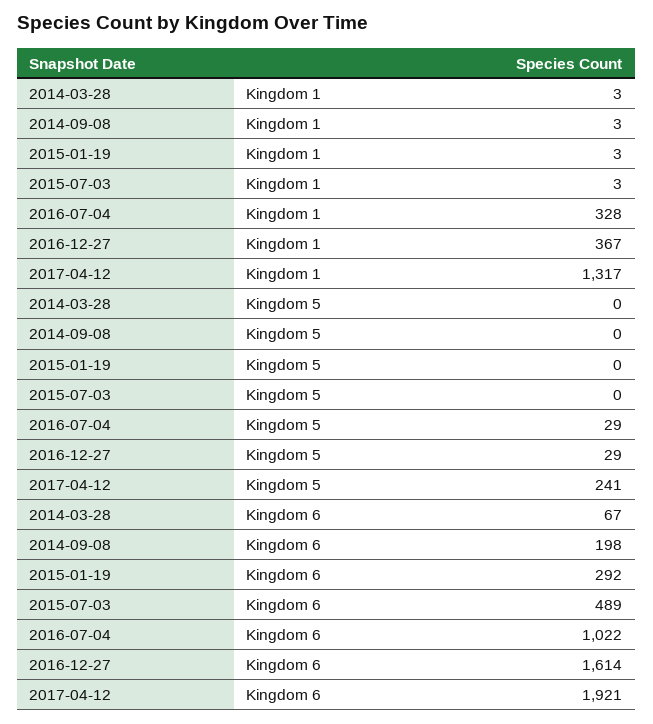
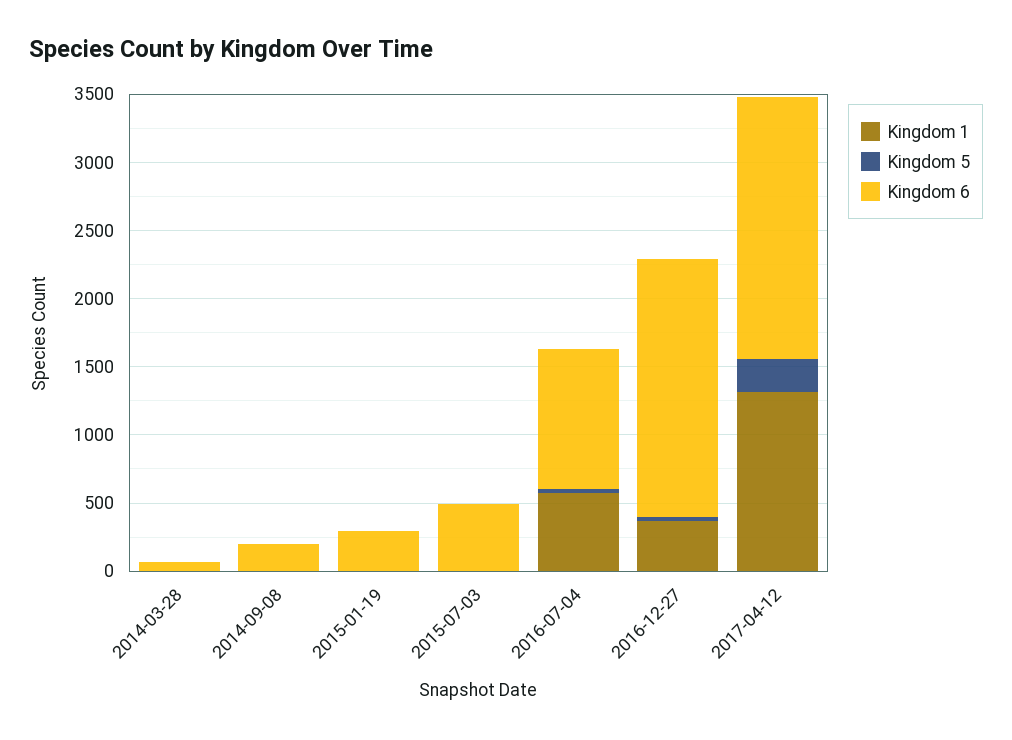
  {
    "Kingdom 1": {
      "2014-03-28": 3,
      "2014-09-08": 3,
      "2015-01-19": 3,
      "2015-07-03": 3,
-     "2016-07-04": 328,
+     "2016-07-04": 600,
      "2016-12-27": 367,
      "2017-04-12": 1317
    },
    "Kingdom 5": {
      "2014-03-28": 0,
      "2014-09-08": 0,
      "2015-01-19": 0,
      "2015-07-03": 0,
      "2016-07-04": 29,
      "2016-12-27": 29,
      "2017-04-12": 241
    },
    "Kingdom 6": {
      "2014-03-28": 67,
      "2014-09-08": 198,
      "2015-01-19": 292,
      "2015-07-03": 489,
      "2016-07-04": 1022,
-     "2016-12-27": 1614,
+     "2016-12-27": 1900,
      "2017-04-12": 1921
    }
  }

